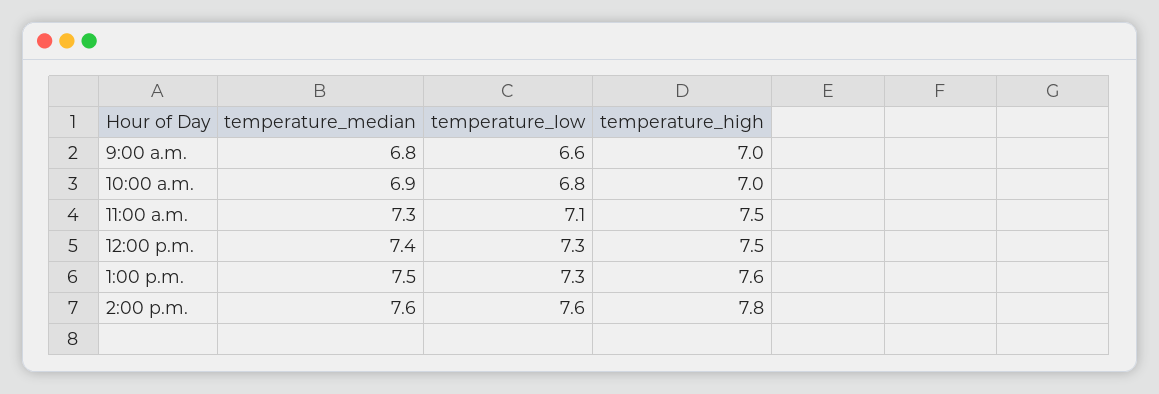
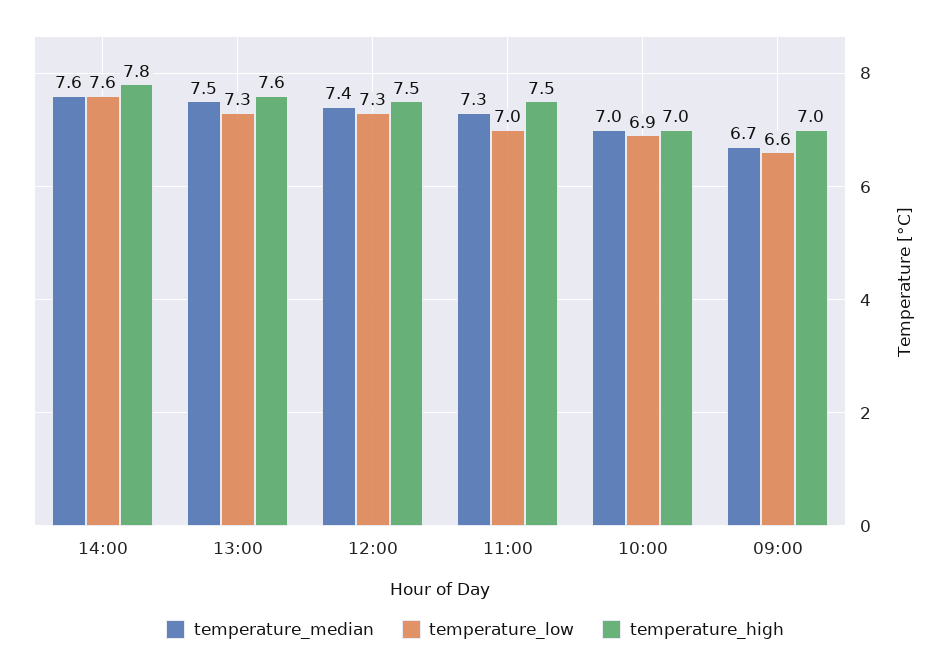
  {
    "temperature_median": {
-     "9:00 a.m.": 6.8,
+     "9:00 a.m.": 6.7,
-     "10:00 a.m.": 6.9,
+     "10:00 a.m.": 7,
      "11:00 a.m.": 7.3,
      "12:00 p.m.": 7.4,
      "1:00 p.m.": 7.5,
      "2:00 p.m.": 7.6
    },
    "temperature_low": {
      "9:00 a.m.": 6.6,
-     "10:00 a.m.": 6.8,
+     "10:00 a.m.": 6.9,
-     "11:00 a.m.": 7.1,
+     "11:00 a.m.": 7,
      "12:00 p.m.": 7.3,
      "1:00 p.m.": 7.3,
      "2:00 p.m.": 7.6
    },
    "temperature_high": {
      "9:00 a.m.": 7,
      "10:00 a.m.": 7,
      "11:00 a.m.": 7.5,
      "12:00 p.m.": 7.5,
      "1:00 p.m.": 7.6,
      "2:00 p.m.": 7.8
    }
  }

